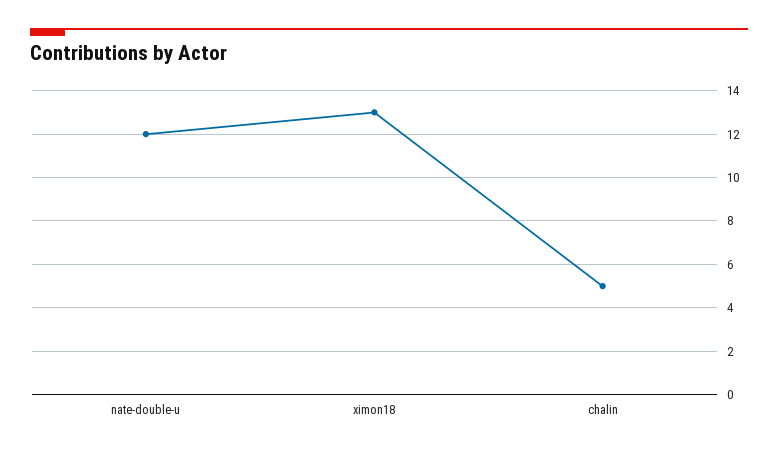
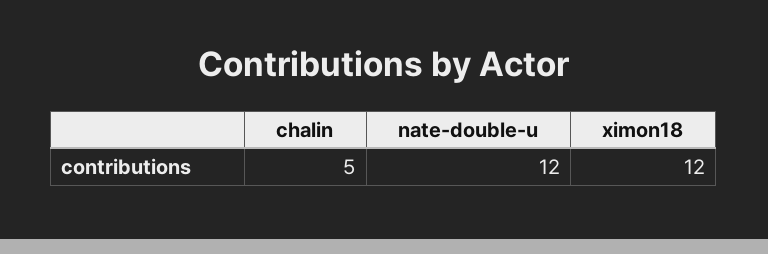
  {
    "nate-double-u": 12,
-   "ximon18": 13,
+   "ximon18": 12,
    "chalin": 5
  }

